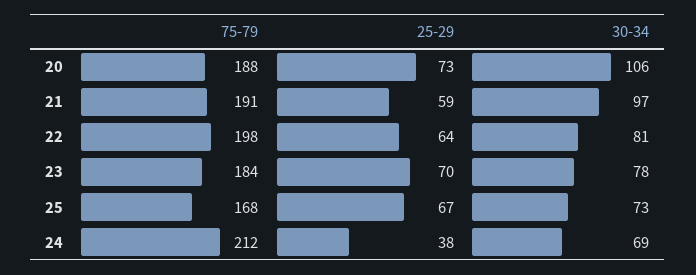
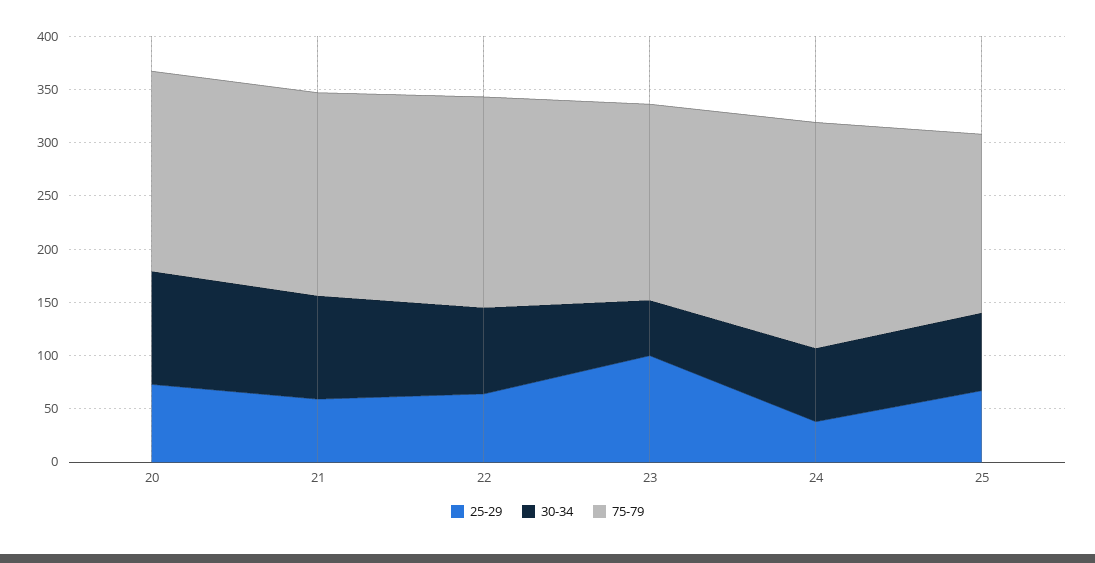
  {
    "75-79": {
      "20": 188,
      "21": 191,
      "22": 198,
      "23": 184,
      "25": 168,
      "24": 212
    },
    "25-29": {
      "20": 73,
      "21": 59,
      "22": 64,
-     "23": 70,
+     "23": 100,
      "25": 67,
      "24": 38
    },
    "30-34": {
      "20": 106,
      "21": 97,
      "22": 81,
-     "23": 78,
+     "23": 50,
      "25": 73,
      "24": 69
    }
  }

